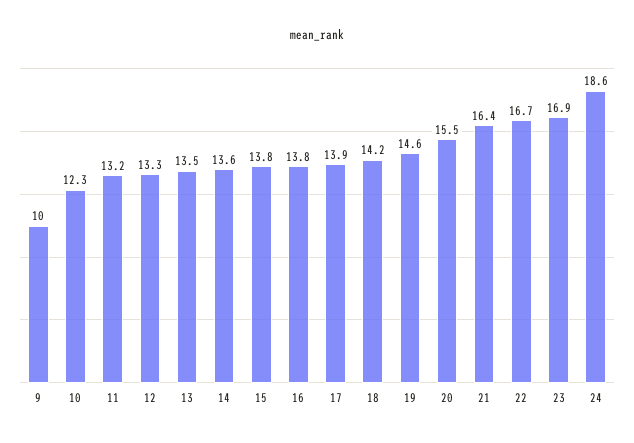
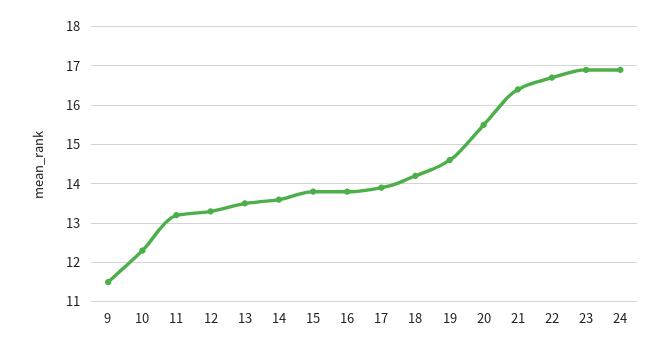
  {
-   "9": 10,
+   "9": 11.5,
    "10": 12.3,
    "11": 13.2,
    "12": 13.3,
    "13": 13.5,
    "14": 13.6,
    "15": 13.8,
    "16": 13.8,
    "17": 13.9,
    "18": 14.2,
    "19": 14.6,
    "20": 15.5,
    "21": 16.4,
    "22": 16.7,
    "23": 16.9,
-   "24": 18.6
+   "24": 17
  }

